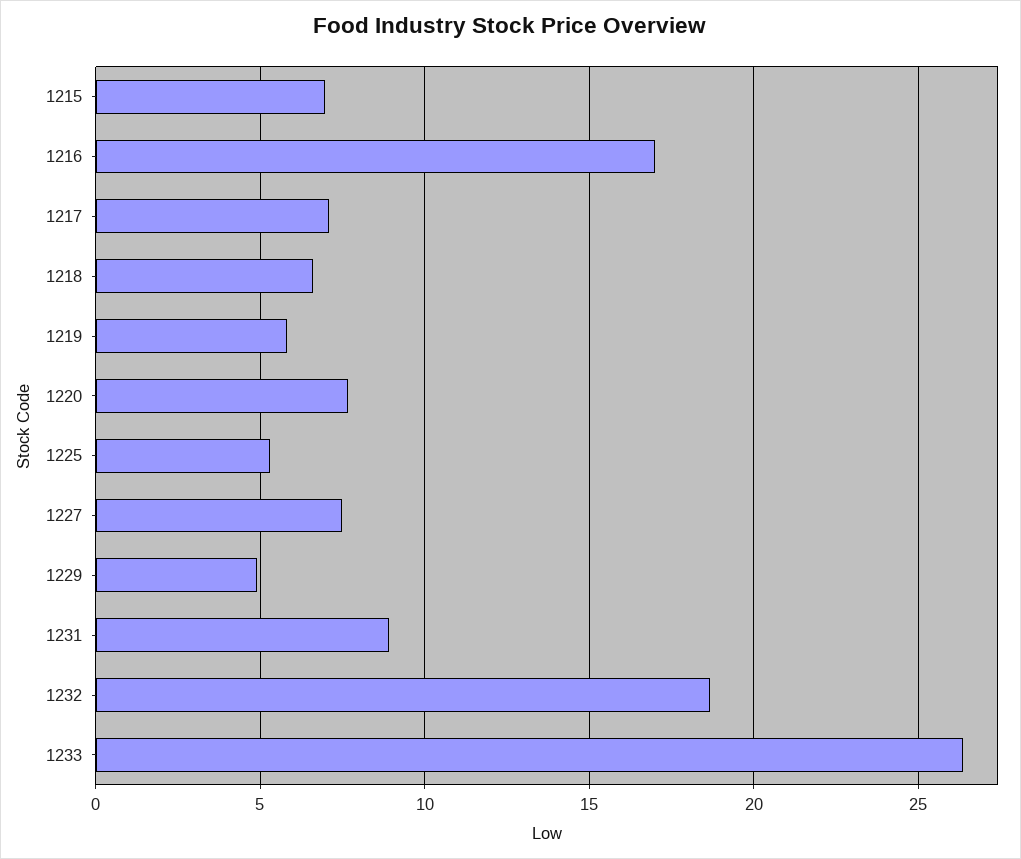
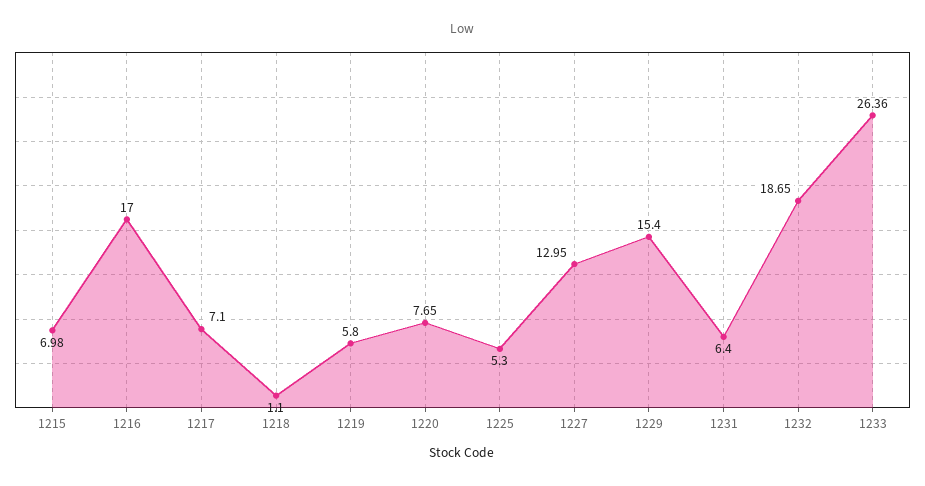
  {
    "1215": 6.98,
    "1216": 17,
    "1217": 7.1,
-   "1218": 6.5,
+   "1218": 1.1,
    "1219": 5.8,
    "1220": 7.65,
    "1225": 5.3,
-   "1227": 7.5,
+   "1227": 12.95,
-   "1229": 5,
+   "1229": 15.4,
-   "1231": 9,
+   "1231": 6.4,
    "1232": 18.65,
    "1233": 26.36
  }

